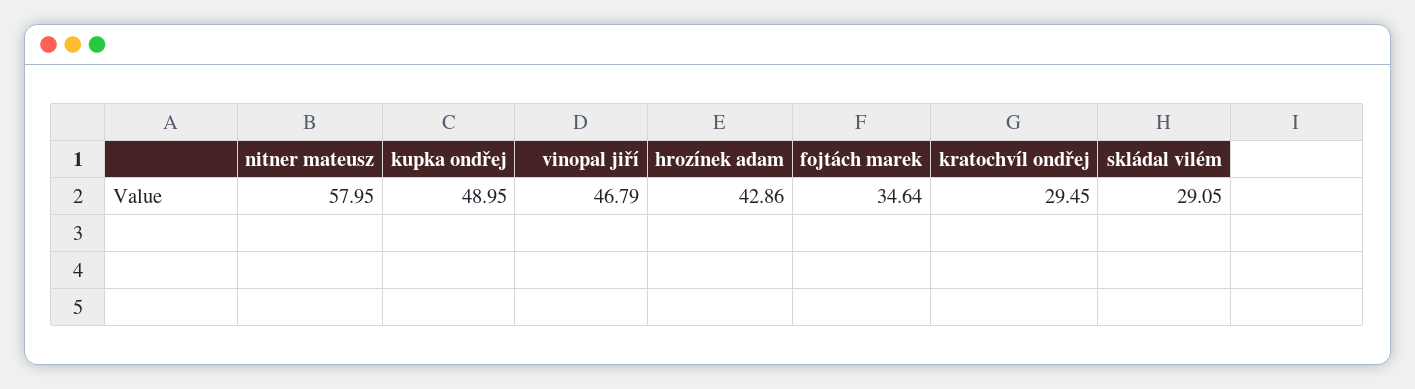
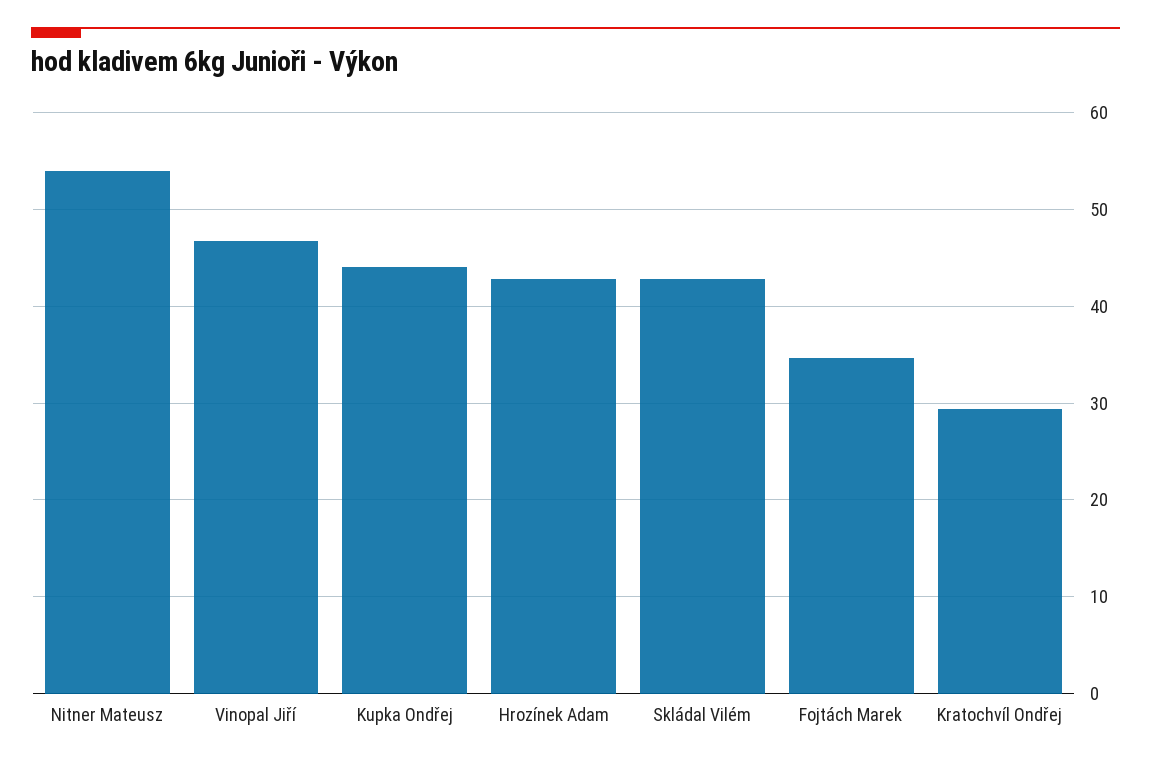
  {
-   "nitner mateusz": 57.95,
+   "nitner mateusz": 54,
-   "kupka ondřej": 48.95,
+   "kupka ondřej": 44,
    "vinopal jiří": 46.79,
    "hrozínek adam": 42.86,
    "fojtách marek": 34.64,
    "kratochvíl ondřej": 29.45,
-   "skládal vilém": 29.05
+   "skládal vilém": 43
  }

